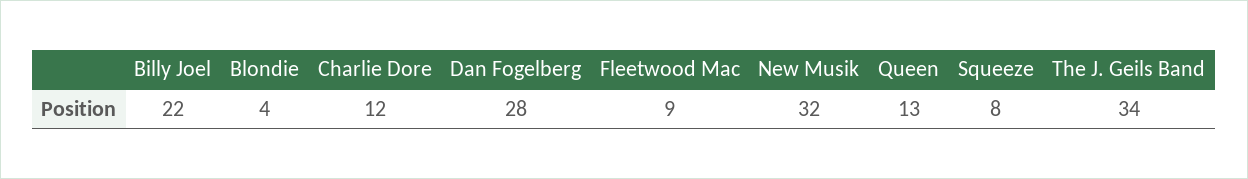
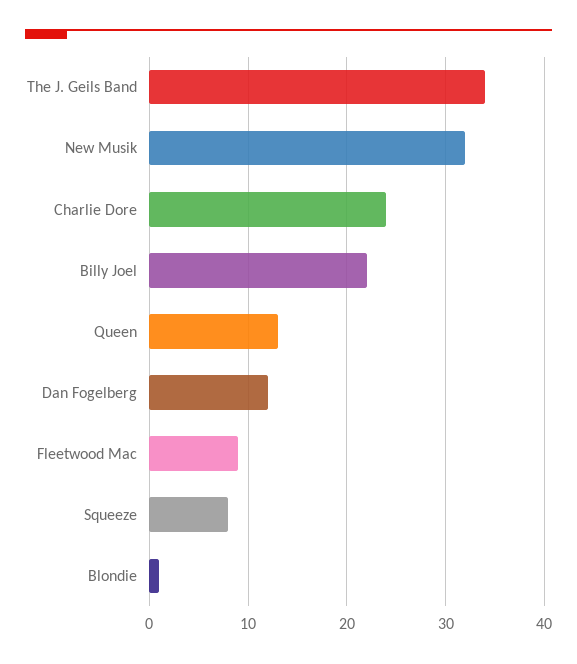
  {
    "Billy Joel": 22,
-   "Blondie": 4,
+   "Blondie": 1,
-   "Charlie Dore": 12,
+   "Charlie Dore": 24,
-   "Dan Fogelberg": 28,
+   "Dan Fogelberg": 12,
    "Fleetwood Mac": 9,
    "New Musik": 32,
    "Queen": 13,
    "Squeeze": 8,
    "The J. Geils Band": 34
  }

